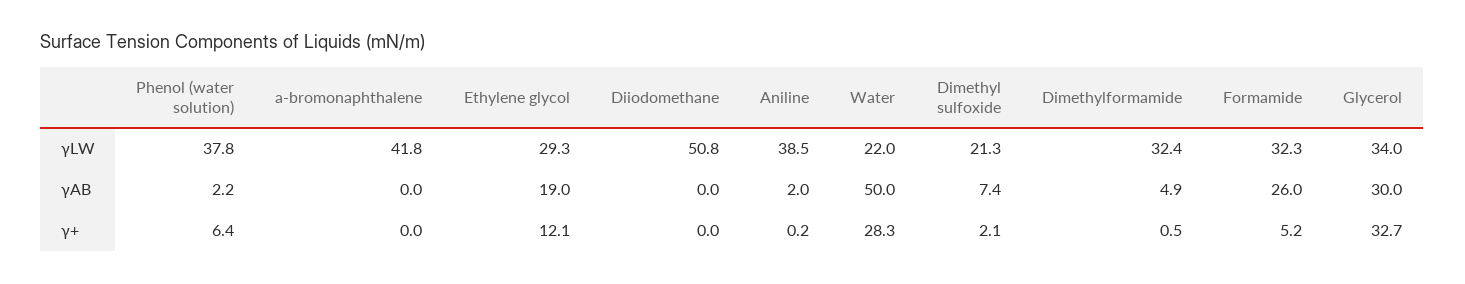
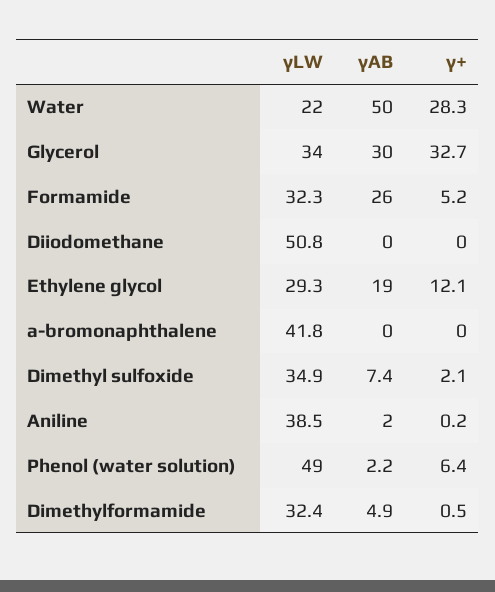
  {
    "Phenol (water solution)": {
-     "γLW": 37.8,
+     "γLW": 49,
      "γAB": 2.2,
      "γ+": 6.4
    },
    "a-bromonaphthalene": {
      "γLW": 41.8,
      "γAB": 0,
      "γ+": 0
    },
    "Ethylene glycol": {
      "γLW": 29.3,
      "γAB": 19,
      "γ+": 12.1
    },
    "Diiodomethane": {
      "γLW": 50.8,
      "γAB": 0,
      "γ+": 0
    },
    "Aniline": {
      "γLW": 38.5,
      "γAB": 2,
      "γ+": 0.2
    },
    "Water": {
      "γLW": 22,
      "γAB": 50,
      "γ+": 28.3
    },
    "Dimethyl sulfoxide": {
-     "γLW": 21.3,
+     "γLW": 34.9,
      "γAB": 7.4,
      "γ+": 2.1
    },
    "Dimethylformamide": {
      "γLW": 32.4,
      "γAB": 4.9,
      "γ+": 0.5
    },
    "Formamide": {
      "γLW": 32.3,
      "γAB": 26,
      "γ+": 5.2
    },
    "Glycerol": {
      "γLW": 34,
      "γAB": 30,
      "γ+": 32.7
    }
  }

